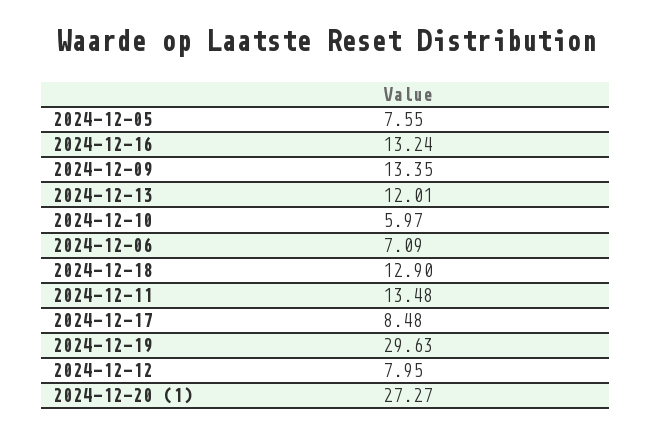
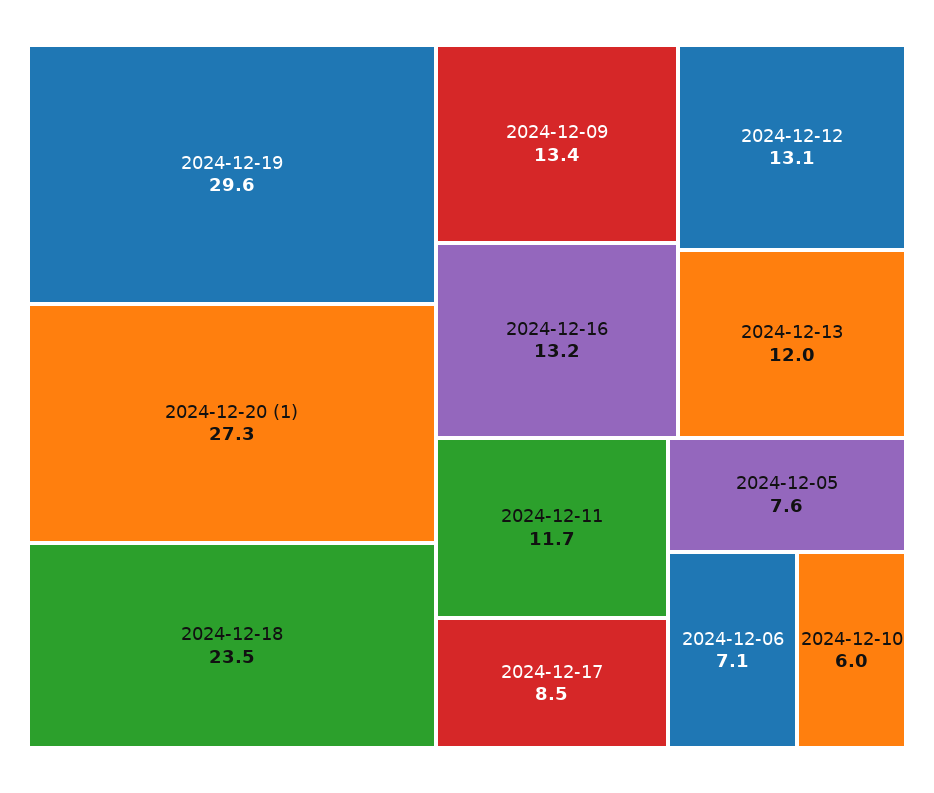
  {
    "2024-12-05": 7.55,
    "2024-12-16": 13.24,
    "2024-12-09": 13.35,
    "2024-12-13": 12.01,
    "2024-12-10": 5.97,
    "2024-12-06": 7.09,
-   "2024-12-18": 12.9,
+   "2024-12-18": 23.5,
-   "2024-12-11": 13.48,
+   "2024-12-11": 11.7,
    "2024-12-17": 8.48,
    "2024-12-19": 29.63,
-   "2024-12-12": 7.95,
+   "2024-12-12": 13.1,
    "2024-12-20 (1)": 27.27
  }

